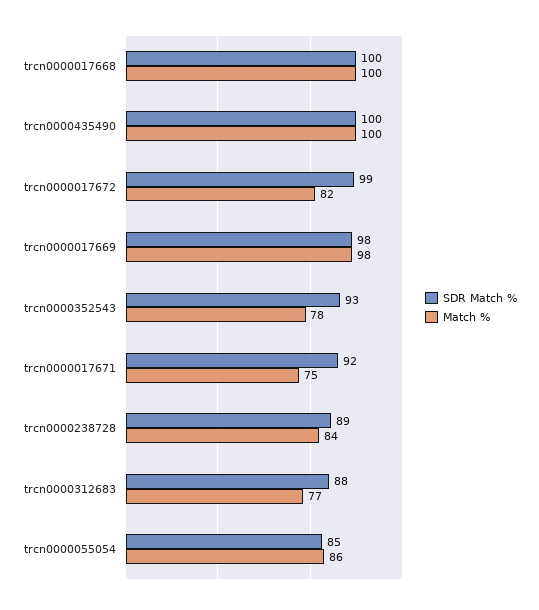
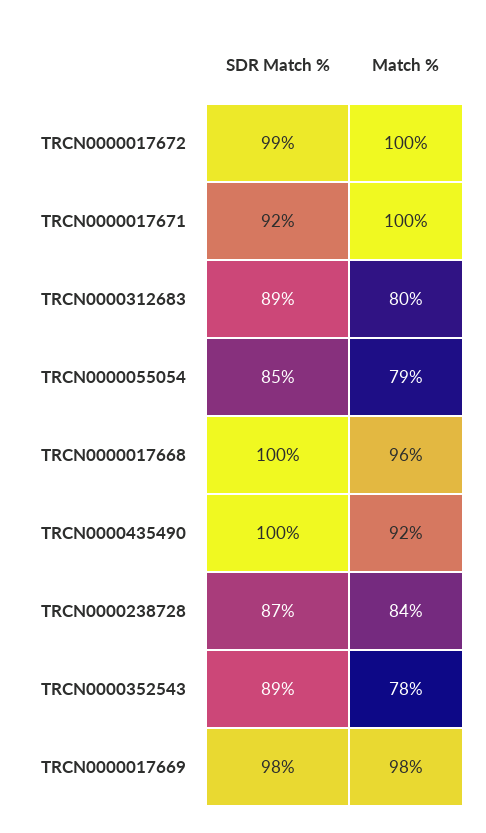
  {
    "SDR Match %": {
      "trcn0000017668": 100,
      "trcn0000435490": 100,
      "trcn0000017672": 99,
      "trcn0000017669": 98,
-     "trcn0000352543": 93,
+     "trcn0000352543": 89,
      "trcn0000017671": 92,
-     "trcn0000238728": 89,
+     "trcn0000238728": 87,
-     "trcn0000312683": 88,
+     "trcn0000312683": 89,
      "trcn0000055054": 85
    },
    "Match %": {
-     "trcn0000017668": 100,
+     "trcn0000017668": 96,
-     "trcn0000435490": 100,
+     "trcn0000435490": 92,
-     "trcn0000017672": 82,
+     "trcn0000017672": 100,
      "trcn0000017669": 98,
      "trcn0000352543": 78,
-     "trcn0000017671": 75,
+     "trcn0000017671": 100,
      "trcn0000238728": 84,
-     "trcn0000312683": 77,
+     "trcn0000312683": 80,
-     "trcn0000055054": 86
+     "trcn0000055054": 79
    }
  }

